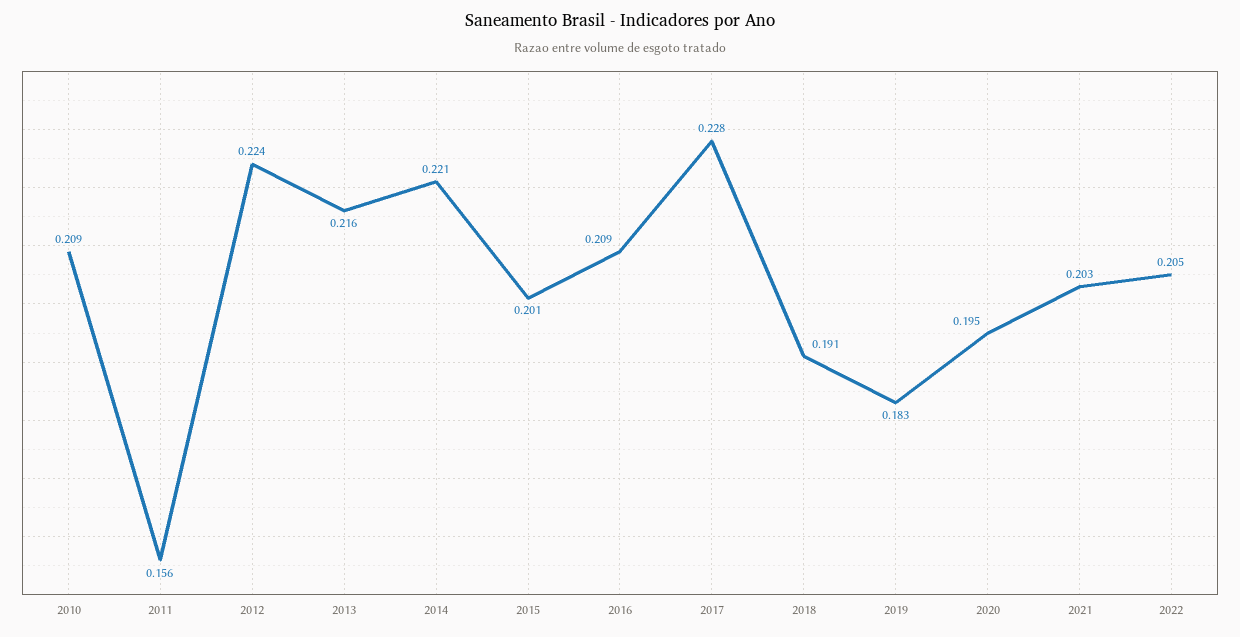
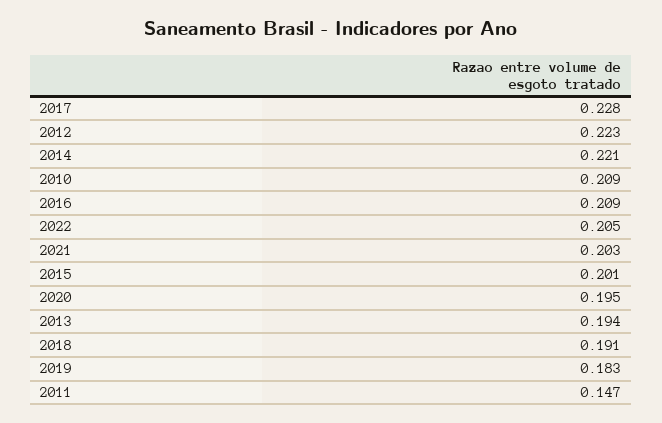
  {
    "2010": 0.209,
-   "2011": 0.156,
+   "2011": 0.147,
-   "2012": 0.224,
+   "2012": 0.223,
-   "2013": 0.216,
+   "2013": 0.194,
    "2014": 0.221,
    "2015": 0.201,
    "2016": 0.209,
    "2017": 0.228,
    "2018": 0.191,
    "2019": 0.183,
    "2020": 0.195,
    "2021": 0.203,
    "2022": 0.205
  }

